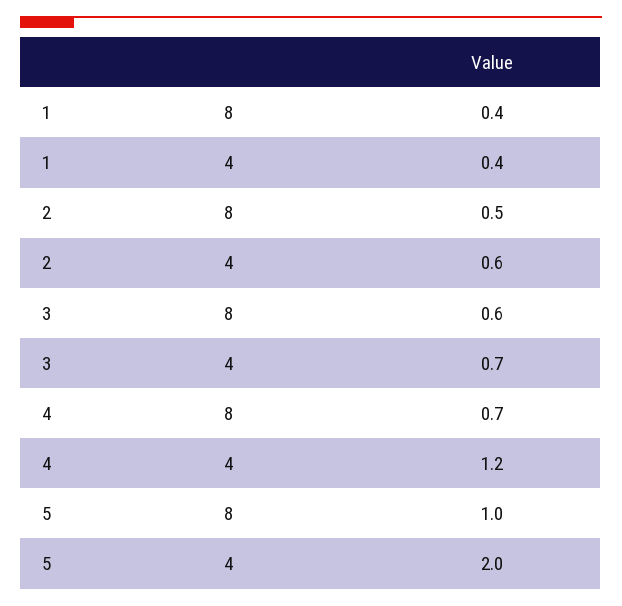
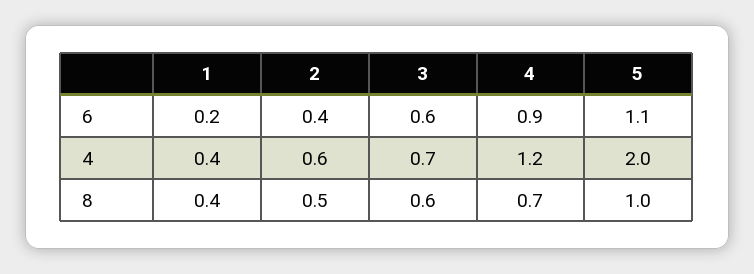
  {
    "1": {
      "8": 0.4,
-     "4": 0.4
+     "4": 0.4,
+     "6": 0.2
    },
    "2": {
      "8": 0.5,
-     "4": 0.6
+     "4": 0.6,
+     "6": 0.4
    },
    "3": {
      "8": 0.6,
-     "4": 0.7
+     "4": 0.7,
+     "6": 0.6
    },
    "4": {
      "8": 0.7,
-     "4": 1.2
+     "4": 1.2,
+     "6": 0.9
    },
    "5": {
      "8": 1,
-     "4": 2
+     "4": 2,
+     "6": 1.1
    }
  }

